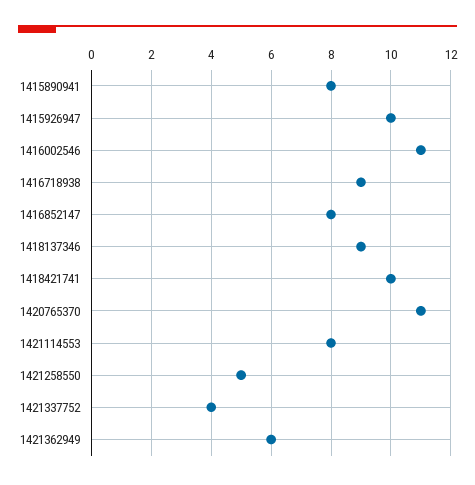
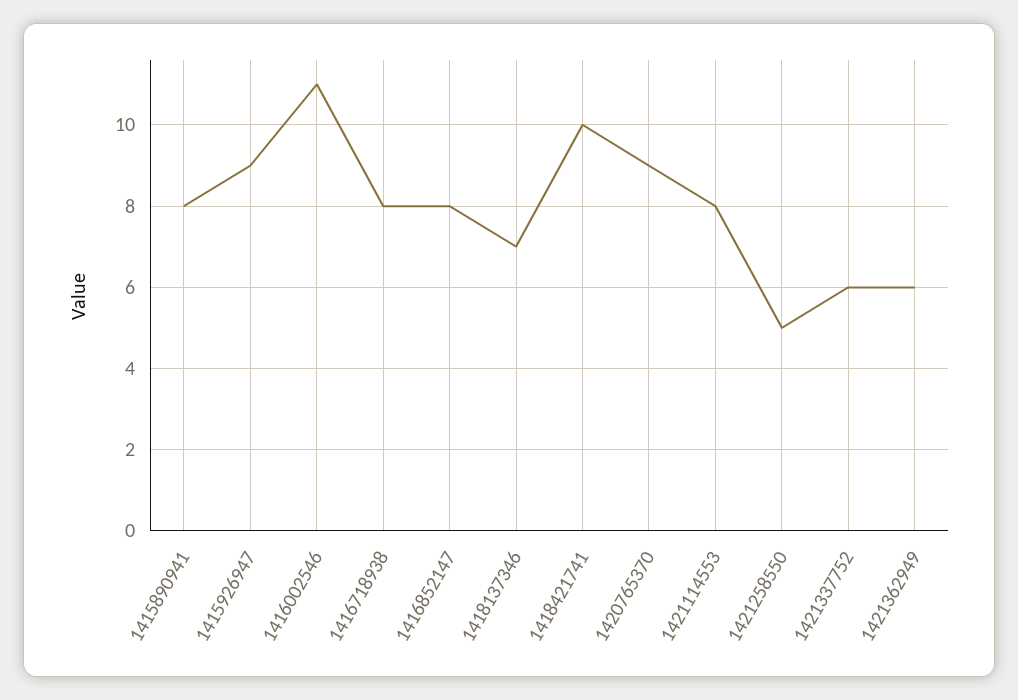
  {
    "1415890941": 8,
-   "1415926947": 10,
+   "1415926947": 9,
    "1416002546": 11,
-   "1416718938": 9,
+   "1416718938": 8,
    "1416852147": 8,
-   "1418137346": 9,
+   "1418137346": 7,
    "1418421741": 10,
-   "1420765370": 11,
+   "1420765370": 9,
    "1421114553": 8,
    "1421258550": 5,
-   "1421337752": 4,
+   "1421337752": 6,
    "1421362949": 6
  }

